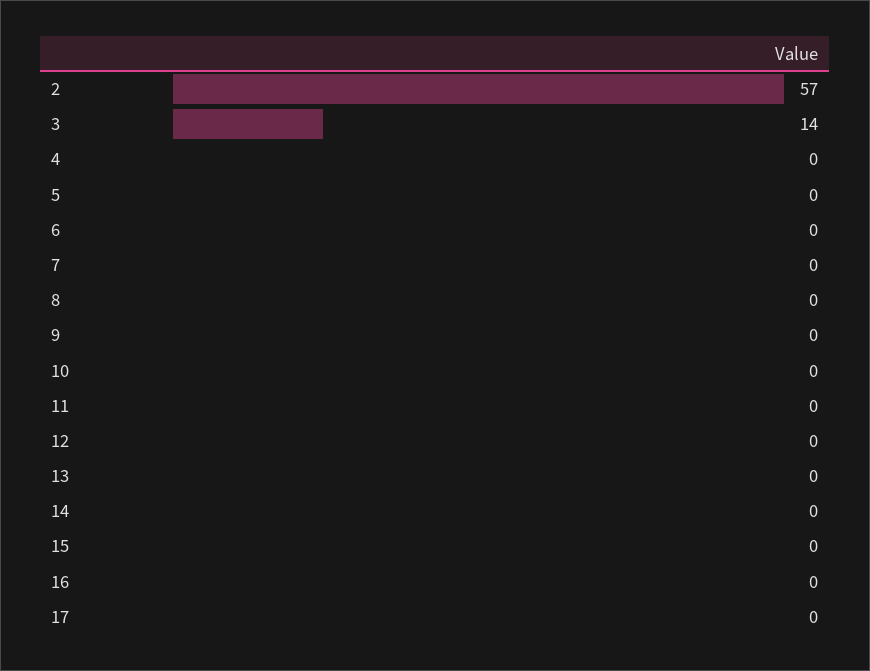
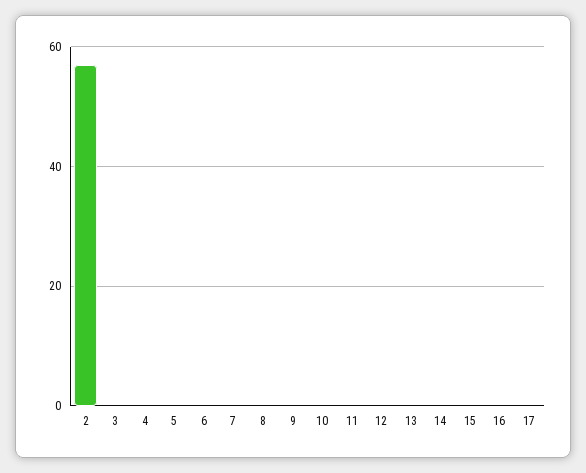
  {
    "2": 57,
-   "3": 14,
+   "3": 0,
    "4": 0,
    "5": 0,
    "6": 0,
    "7": 0,
    "8": 0,
    "9": 0,
    "10": 0,
    "11": 0,
    "12": 0,
    "13": 0,
    "14": 0,
    "15": 0,
    "16": 0,
    "17": 0
  }

